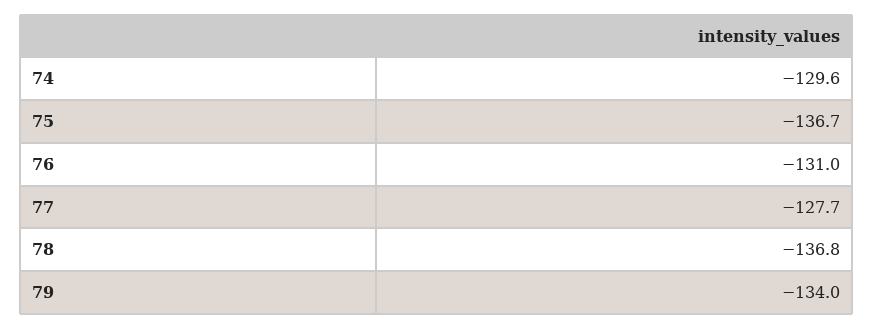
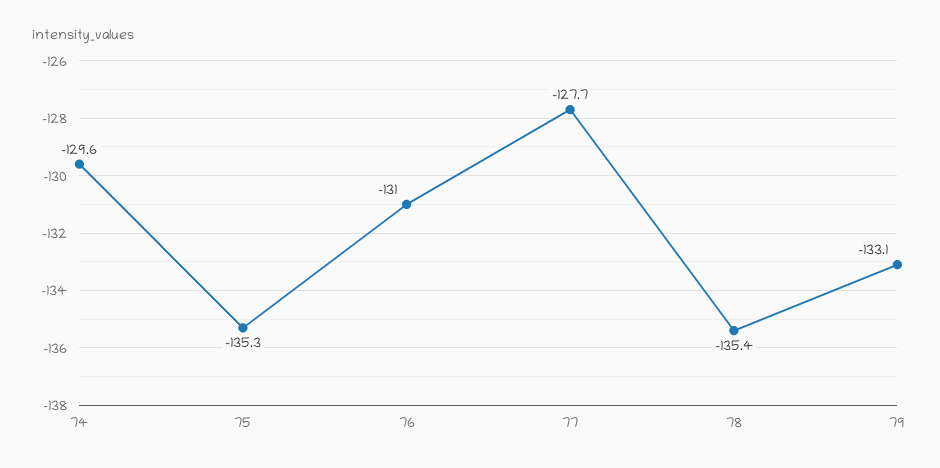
  {
    "74": -129.6,
-   "75": -136.7,
+   "75": -135.3,
    "76": -131,
    "77": -127.7,
-   "78": -136.8,
+   "78": -135.4,
-   "79": -134
+   "79": -133.1
  }

